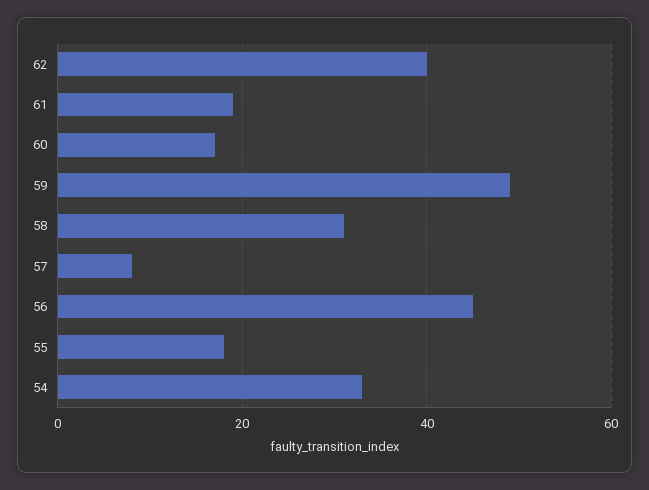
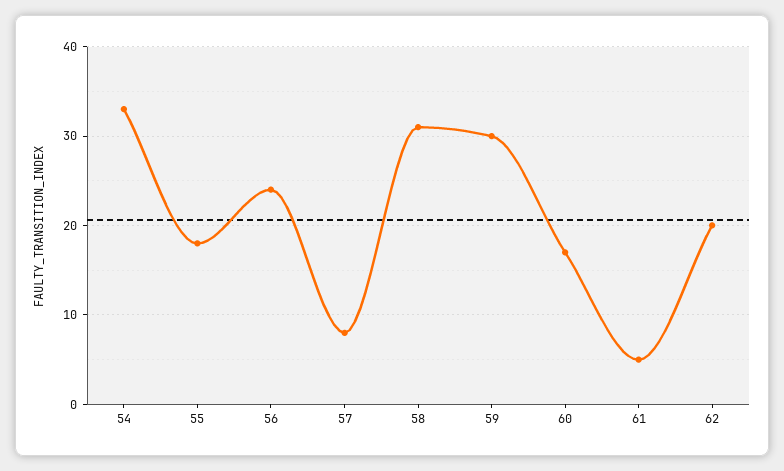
  {
-   "62": 40,
+   "62": 20,
-   "61": 20,
+   "61": 5,
    "60": 17,
-   "59": 50,
+   "59": 30,
    "58": 31,
    "57": 8,
-   "56": 45,
+   "56": 24,
    "55": 18,
    "54": 33
  }

